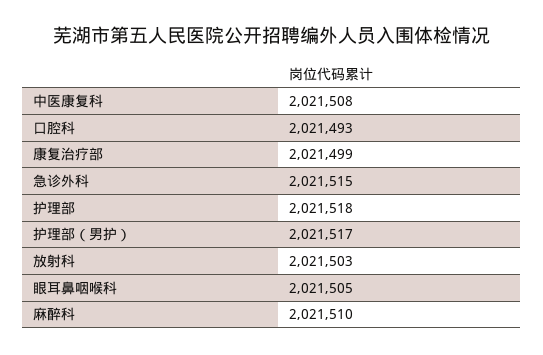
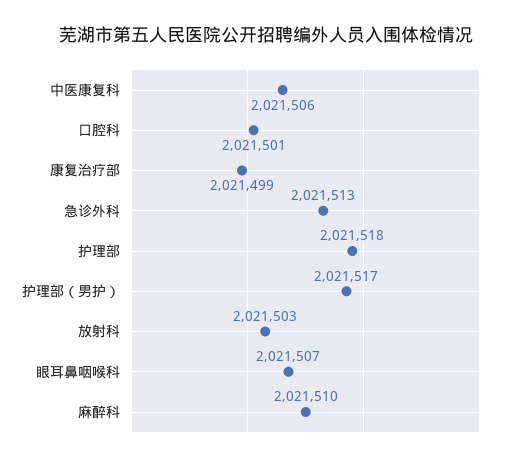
  {
-   "中医康复科": 2021508,
+   "中医康复科": 2021506,
-   "口腔科": 2021493,
+   "口腔科": 2021501,
    "康复治疗部": 2021499,
-   "急诊外科": 2021515,
+   "急诊外科": 2021513,
    "护理部": 2021518,
    "护理部（男护）": 2021517,
    "放射科": 2021503,
-   "眼耳鼻咽喉科": 2021505,
+   "眼耳鼻咽喉科": 2021507,
    "麻醉科": 2021510
  }

